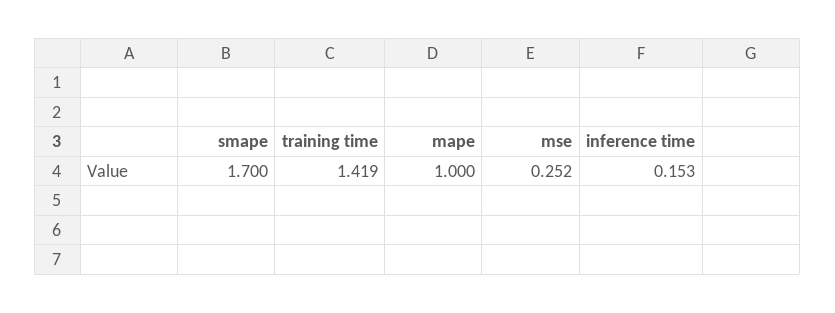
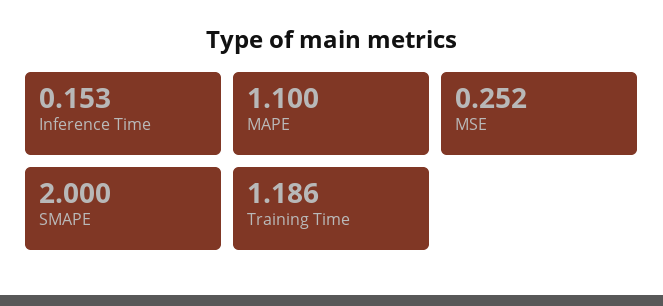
  {
-   "smape": 1.7,
+   "smape": 2,
-   "training time": 1.419,
+   "training time": 1.186,
-   "mape": 1,
+   "mape": 1.1,
    "mse": 0.252,
    "inference time": 0.153
  }

